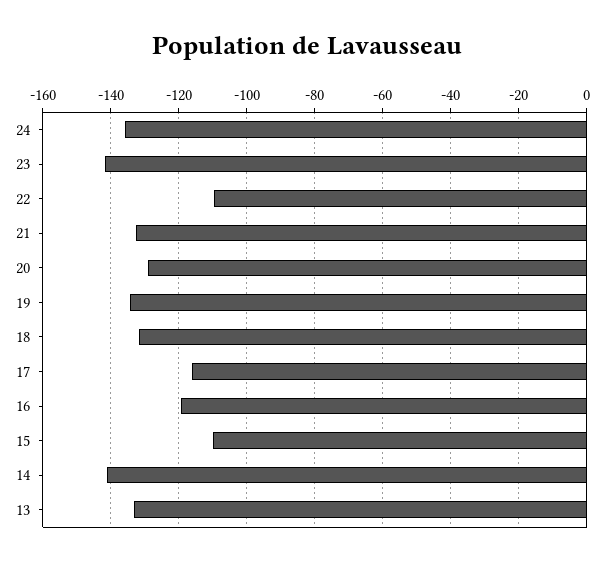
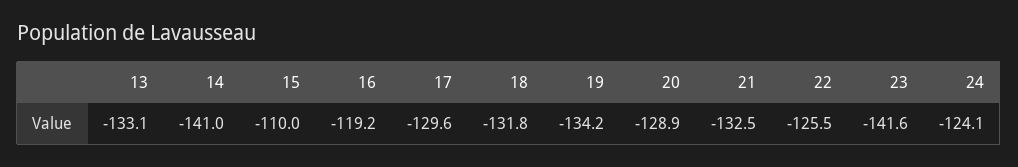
  {
-   "24": -136,
+   "24": -124.1,
    "23": -141.6,
-   "22": -110,
+   "22": -125.5,
    "21": -132.5,
    "20": -128.9,
    "19": -134.2,
    "18": -131.8,
-   "17": -116,
+   "17": -129.6,
    "16": -119.2,
    "15": -110,
    "14": -141,
    "13": -133.1
  }

